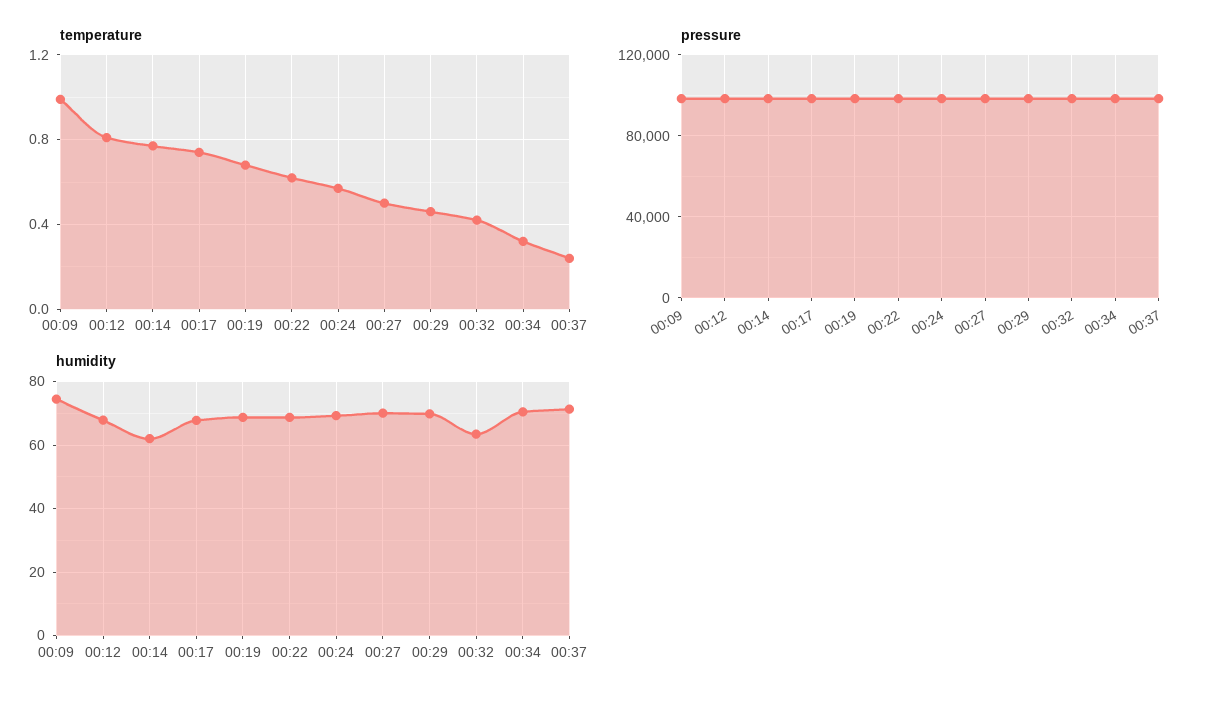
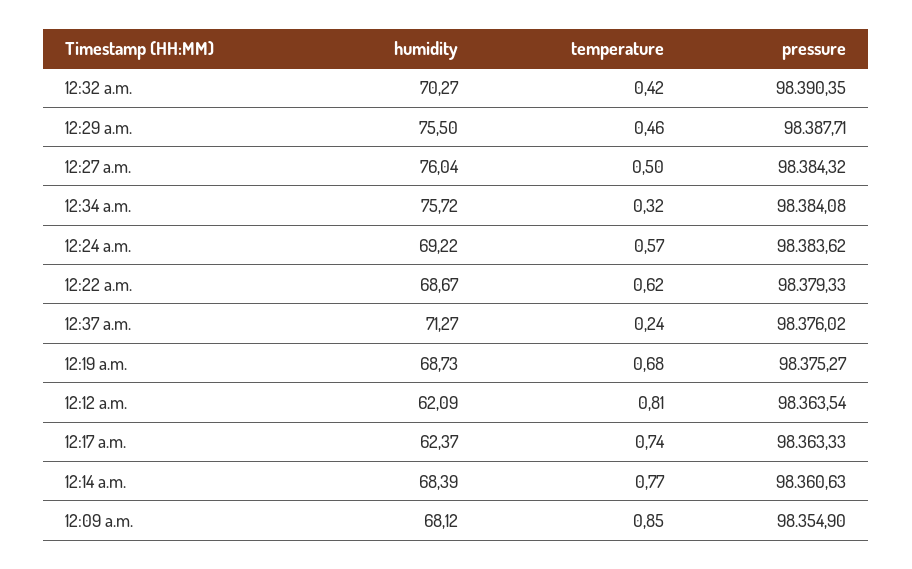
  {
    "temperature": {
-     "00:09": 1,
+     "00:09": 0.85,
      "00:12": 0.81,
      "00:14": 0.77,
      "00:17": 0.74,
      "00:19": 0.68,
      "00:22": 0.62,
      "00:24": 0.57,
      "00:27": 0.5,
      "00:29": 0.46,
      "00:32": 0.42,
      "00:34": 0.32,
      "00:37": 0.24
    },
    "pressure": {
      "00:09": 98354.9,
      "00:12": 98363.54,
      "00:14": 98360.63,
      "00:17": 98363.33,
      "00:19": 98375.27,
      "00:22": 98379.33,
      "00:24": 98383.62,
      "00:27": 98384.32,
      "00:29": 98387.71,
      "00:32": 98390.35,
      "00:34": 98384.08,
      "00:37": 98376.02
    },
    "humidity": {
-     "00:09": 74,
+     "00:09": 68.12,
-     "00:12": 68,
+     "00:12": 62.09,
-     "00:14": 62,
+     "00:14": 68.39,
-     "00:17": 68,
+     "00:17": 62.37,
      "00:19": 68.73,
      "00:22": 68.67,
      "00:24": 69.22,
-     "00:27": 70,
+     "00:27": 76.04,
-     "00:29": 70,
+     "00:29": 75.5,
-     "00:32": 64,
+     "00:32": 70.27,
-     "00:34": 70,
+     "00:34": 75.72,
      "00:37": 71.27
    }
  }

